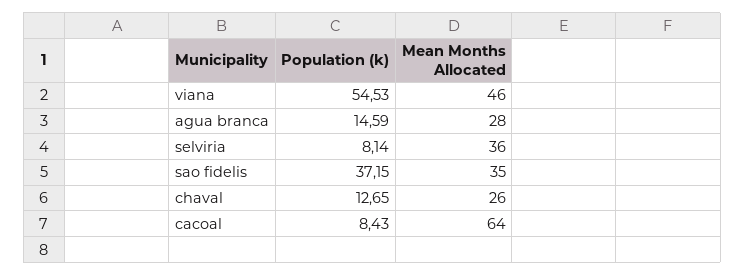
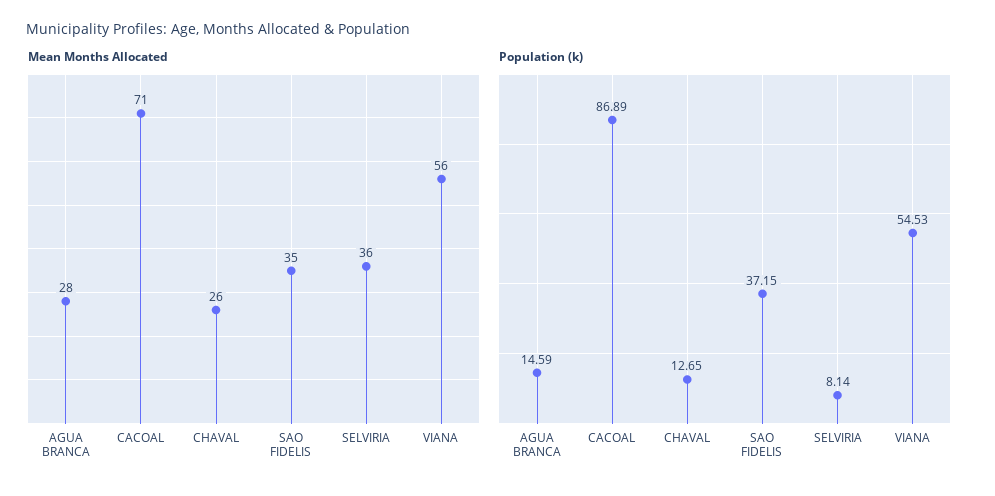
  {
    "Population (k)": {
      "viana": 54.53,
      "agua branca": 14.59,
      "selviria": 8.14,
      "sao fidelis": 37.15,
      "chaval": 12.65,
-     "cacoal": 8.43
+     "cacoal": 86.89
    },
    "Mean Months Allocated": {
-     "viana": 46,
+     "viana": 56,
      "agua branca": 28,
      "selviria": 36,
      "sao fidelis": 35,
      "chaval": 26,
-     "cacoal": 64
+     "cacoal": 71
    }
  }

